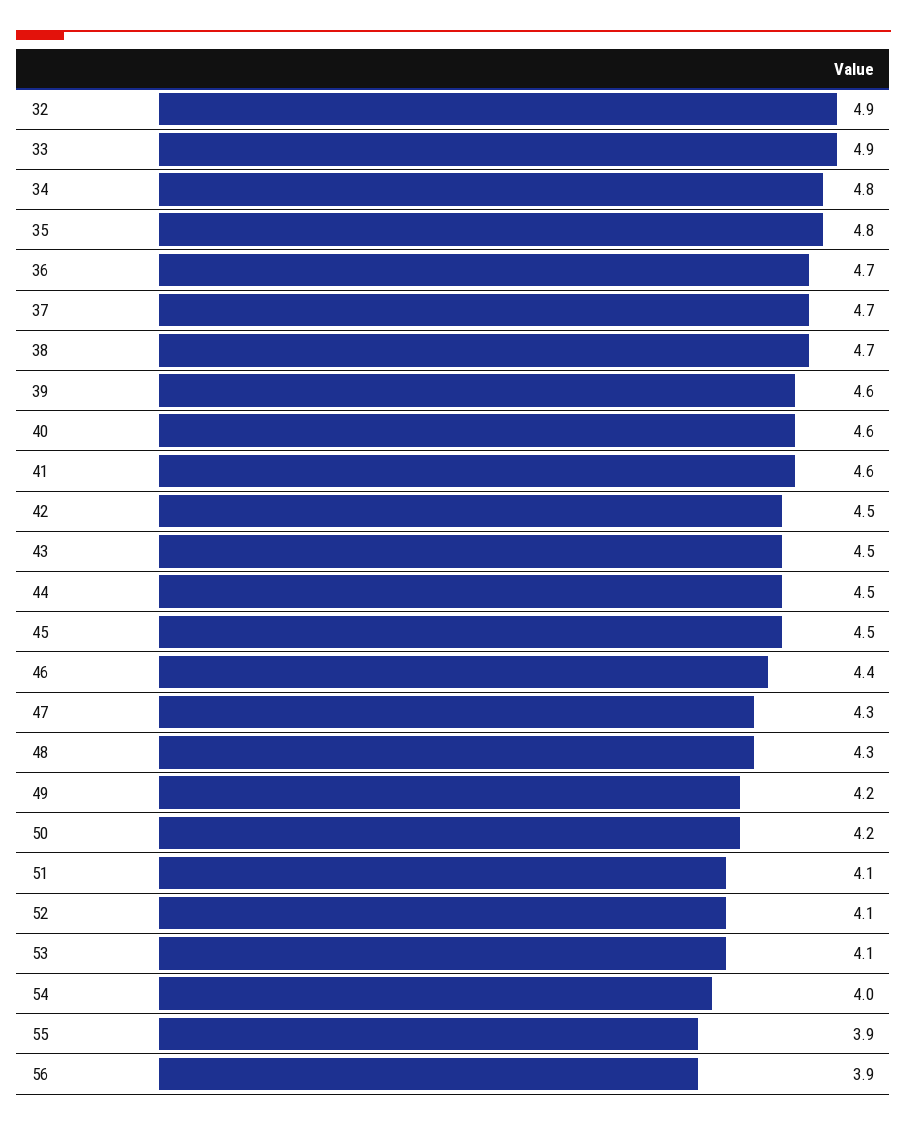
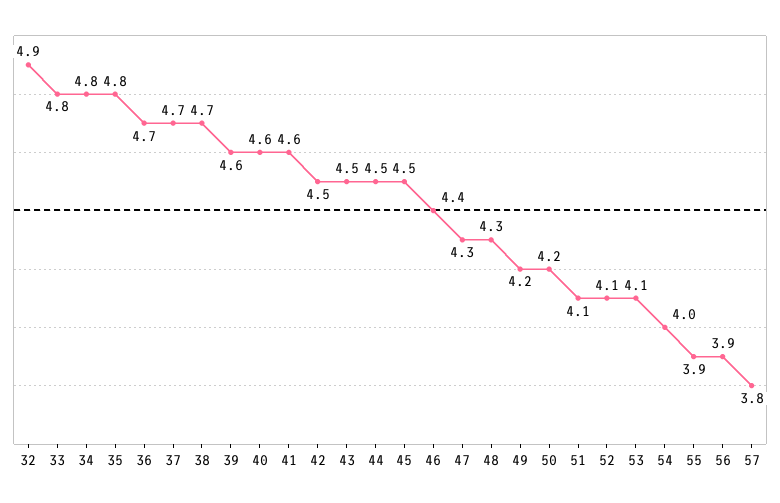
  {
    "32": 4.9,
-   "33": 4.9,
+   "33": 4.8,
    "34": 4.8,
    "35": 4.8,
    "36": 4.7,
    "37": 4.7,
    "38": 4.7,
    "39": 4.6,
    "40": 4.6,
    "41": 4.6,
    "42": 4.5,
    "43": 4.5,
    "44": 4.5,
    "45": 4.5,
    "46": 4.4,
    "47": 4.3,
    "48": 4.3,
    "49": 4.2,
    "50": 4.2,
    "51": 4.1,
    "52": 4.1,
    "53": 4.1,
    "54": 4,
    "55": 3.9,
-   "56": 3.9
+   "56": 3.9,
+   "57": 3.8
  }

